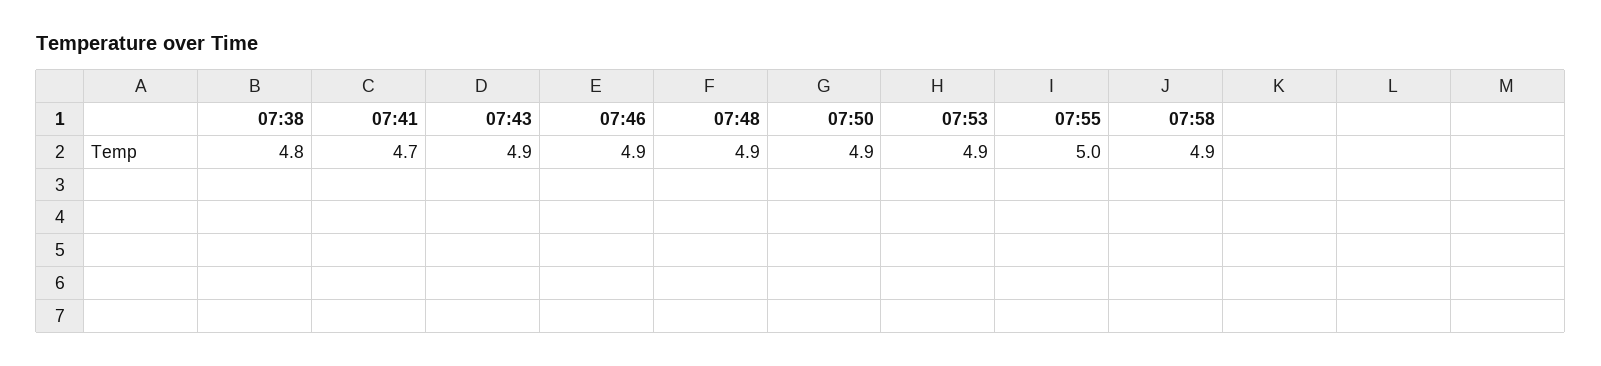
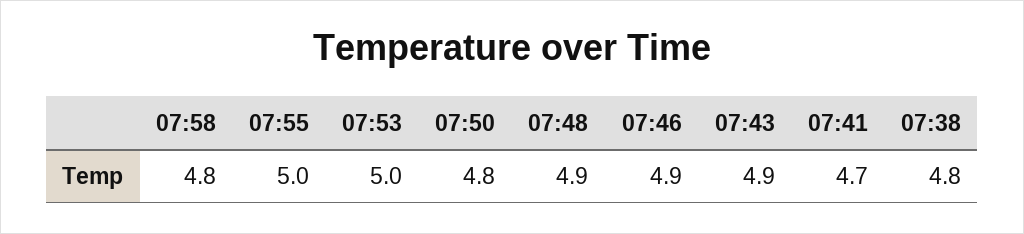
  {
    "07:38": 4.8,
    "07:41": 4.7,
    "07:43": 4.9,
    "07:46": 4.9,
    "07:48": 4.9,
-   "07:50": 4.9,
+   "07:50": 4.8,
-   "07:53": 4.9,
+   "07:53": 5,
    "07:55": 5,
-   "07:58": 4.9
+   "07:58": 4.8
  }

